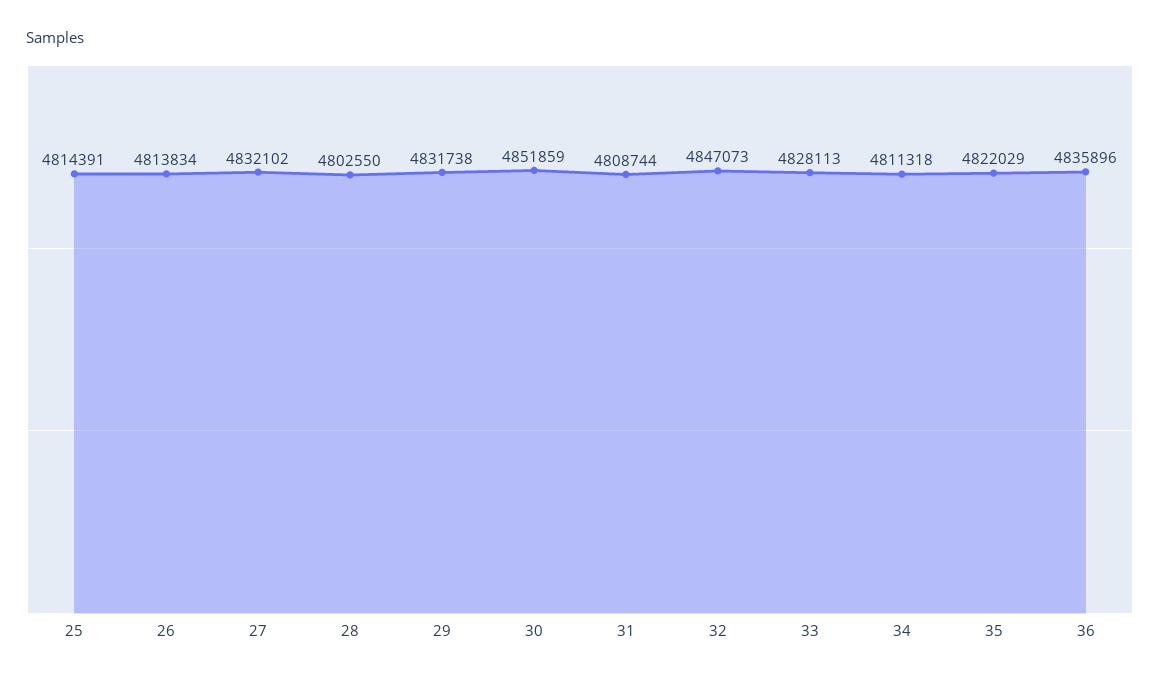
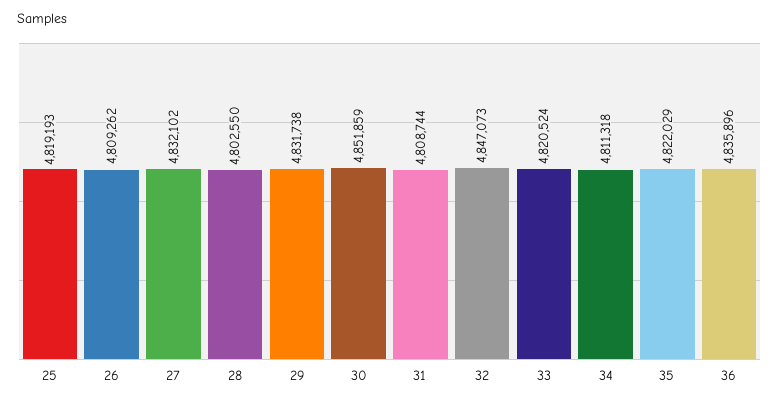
  {
-   "25": 4814391,
+   "25": 4819193,
-   "26": 4813834,
+   "26": 4809262,
    "27": 4832102,
    "28": 4802550,
    "29": 4831738,
    "30": 4851859,
    "31": 4808744,
    "32": 4847073,
-   "33": 4828113,
+   "33": 4820524,
    "34": 4811318,
    "35": 4822029,
    "36": 4835896
  }

